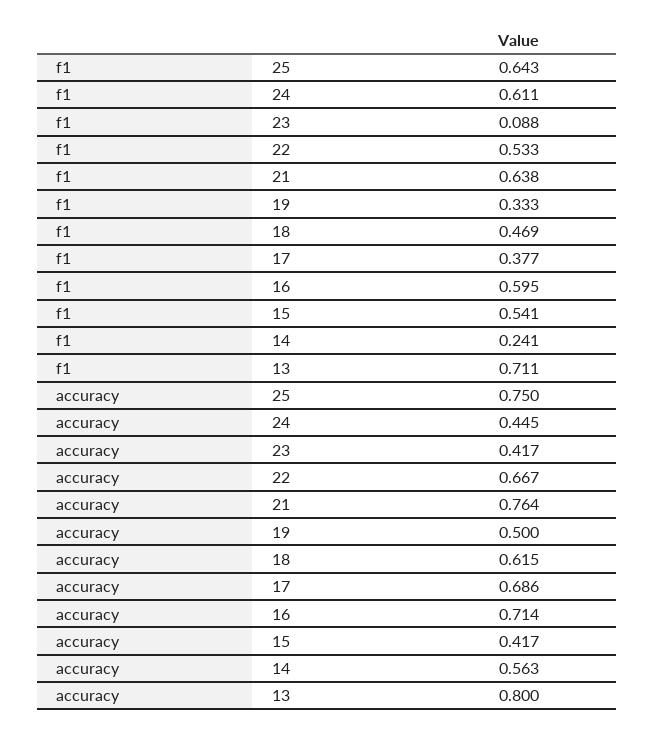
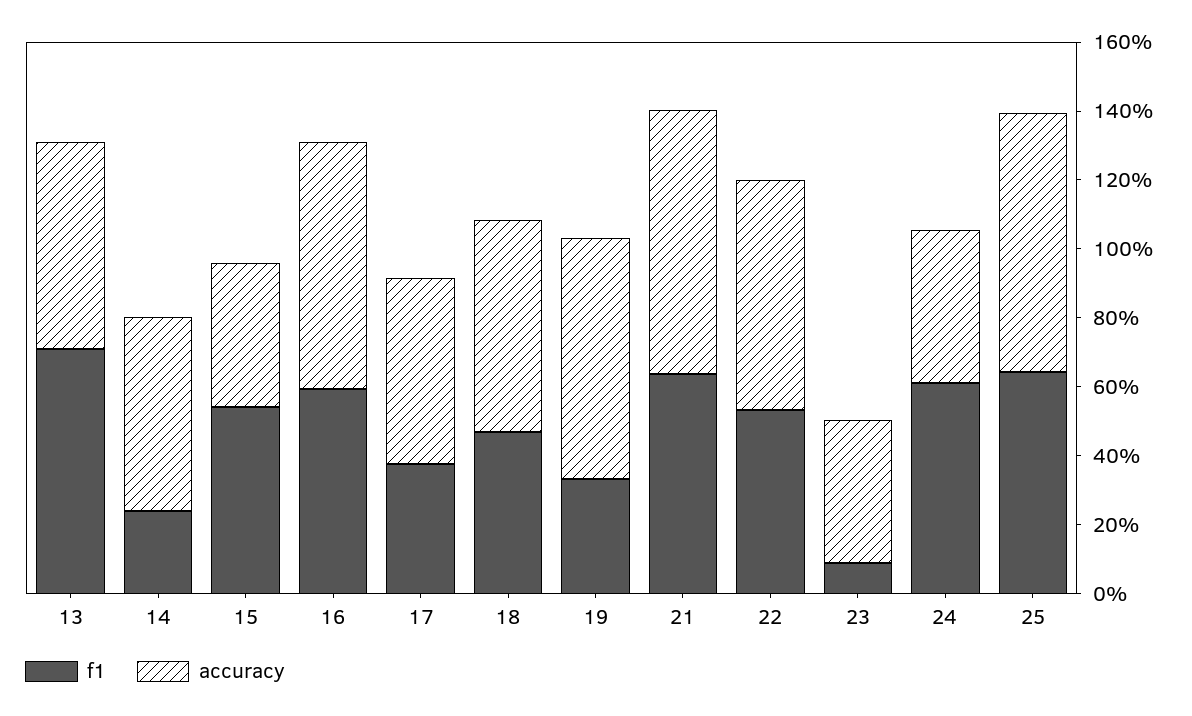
  {
    "f1": {
      "25": 0.643,
      "24": 0.611,
      "23": 0.088,
      "22": 0.533,
      "21": 0.638,
      "19": 0.333,
      "18": 0.469,
      "17": 0.377,
      "16": 0.595,
      "15": 0.541,
      "14": 0.241,
      "13": 0.711
    },
    "accuracy": {
      "25": 0.75,
      "24": 0.445,
      "23": 0.417,
      "22": 0.667,
      "21": 0.764,
-     "19": 0.5,
+     "19": 0.7,
      "18": 0.615,
-     "17": 0.686,
+     "17": 0.55,
      "16": 0.714,
      "15": 0.417,
      "14": 0.563,
-     "13": 0.8
+     "13": 0.6
    }
  }

